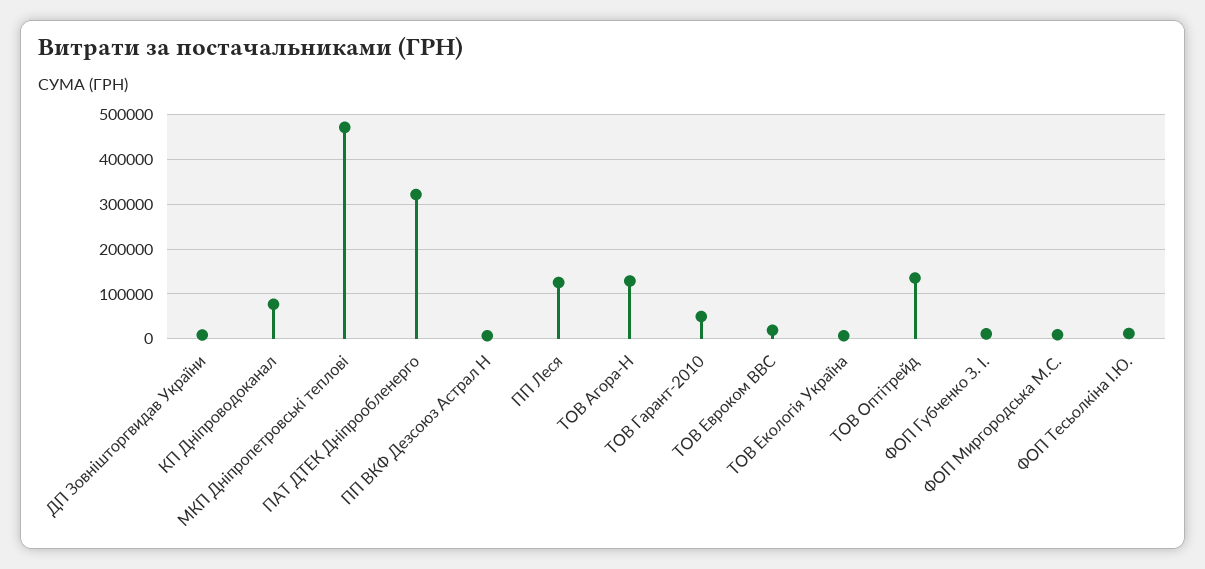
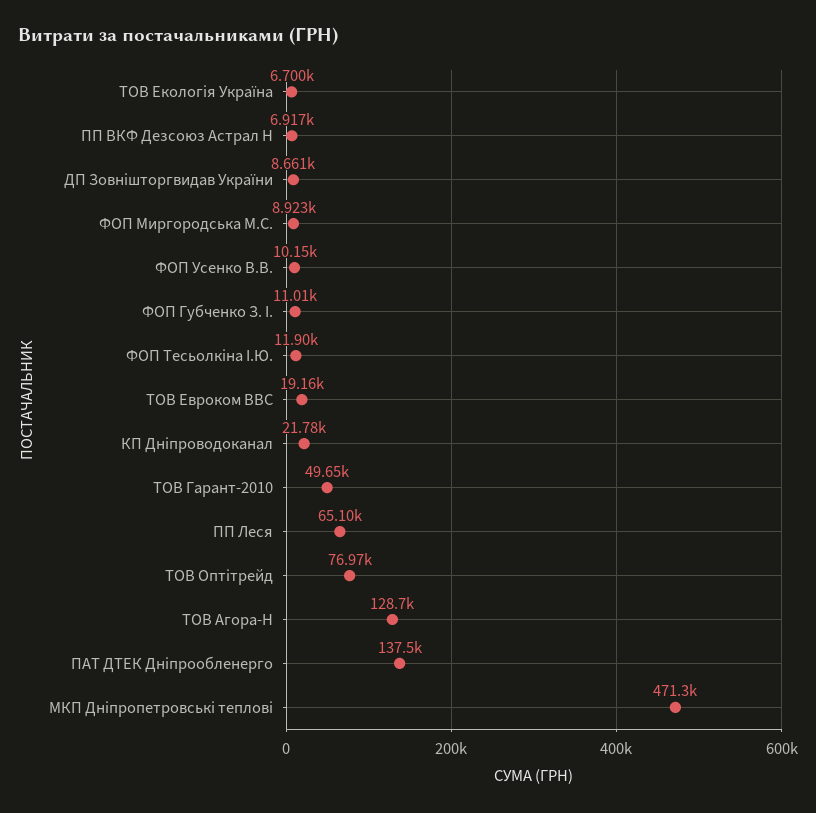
  {
    "ДП Зовнішторгвидав України": 8661,
-   "КП Дніпроводоканал": 80000,
+   "КП Дніпроводоканал": 21780,
    "МКП Дніпропетровські теплові": 471300,
-   "ПАТ ДТЕК Дніпрообленерго": 320000,
+   "ПАТ ДТЕК Дніпрообленерго": 137500,
    "ПП ВКФ Дезсоюз Астрал Н": 6917,
-   "ПП Леся": 120000,
+   "ПП Леся": 65100,
    "ТОВ Агора-Н": 128700,
    "ТОВ Гарант-2010": 49650,
    "ТОВ Евроком ВВС": 19160,
    "ТОВ Екологія Україна": 6700,
-   "ТОВ Оптітрейд": 140000,
+   "ТОВ Оптітрейд": 76970,
    "ФОП Губченко З. І.": 11010,
    "ФОП Миргородська М.С.": 8923,
-   "ФОП Тесьолкіна І.Ю.": 11900
+   "ФОП Тесьолкіна І.Ю.": 11900,
+   "ФОП Усенко В.В.": 10150
  }

